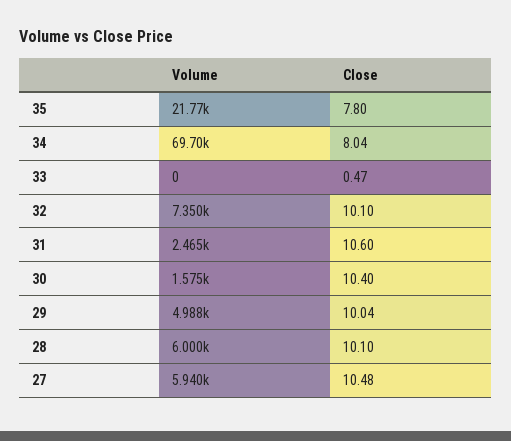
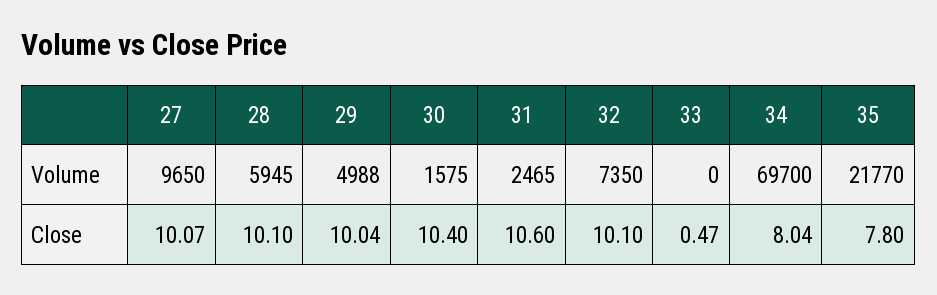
  {
    "Volume": {
      "35": 21770,
      "34": 69700,
      "33": 0,
      "32": 7350,
      "31": 2465,
      "30": 1575,
      "29": 4988,
-     "28": 6000,
+     "28": 5945,
-     "27": 5940
+     "27": 9650
    },
    "Close": {
      "35": 7.8,
      "34": 8.04,
      "33": 0.47,
      "32": 10.1,
      "31": 10.6,
      "30": 10.4,
      "29": 10.04,
      "28": 10.1,
-     "27": 10.48
+     "27": 10.07
    }
  }

